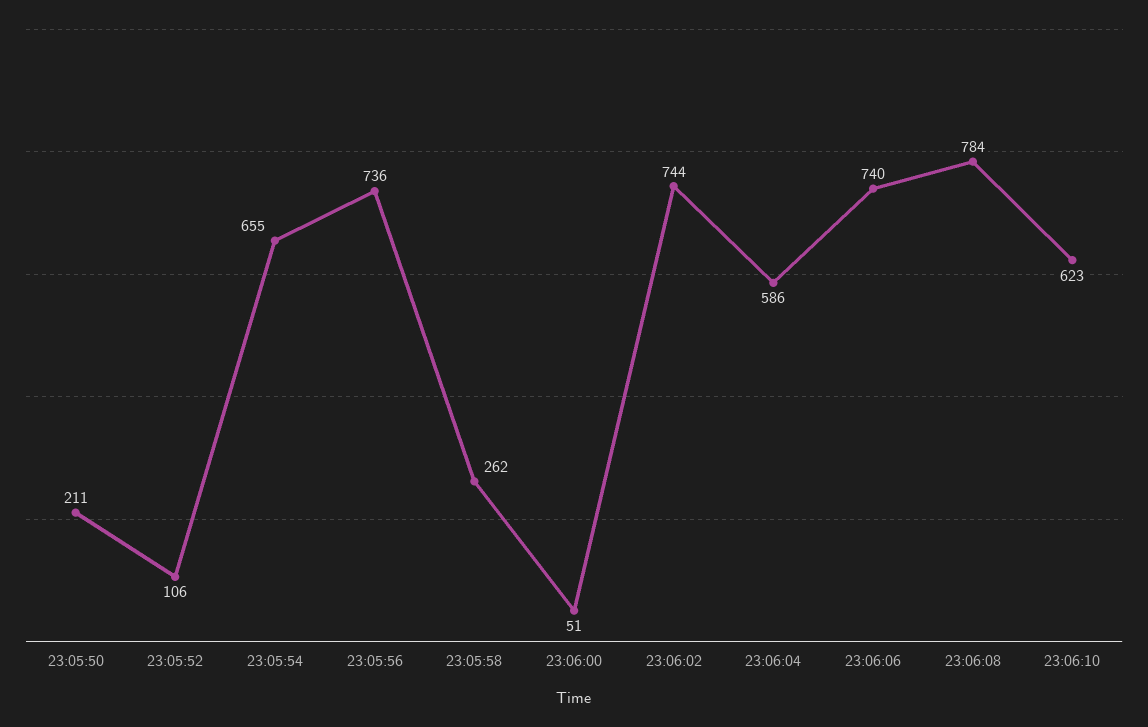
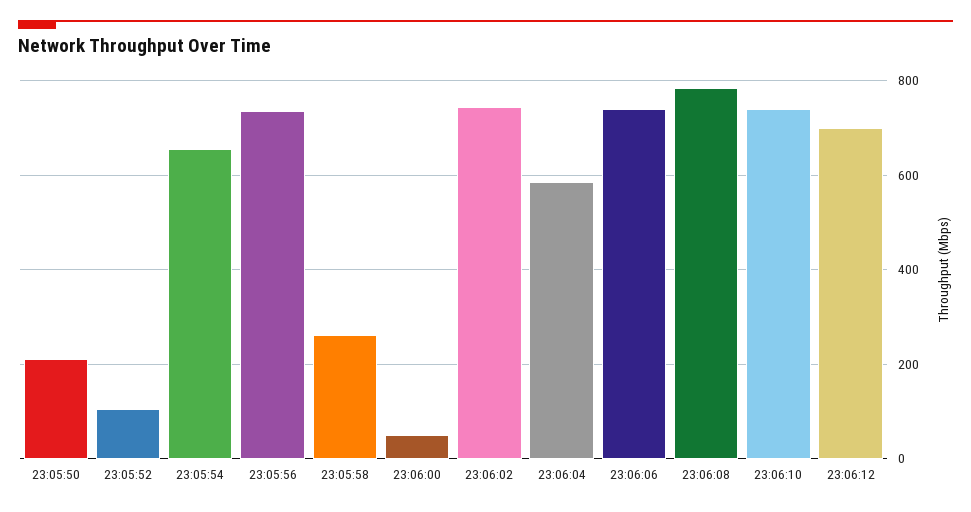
  {
    "23:05:50": 211,
    "23:05:52": 106,
    "23:05:54": 655,
    "23:05:56": 736,
    "23:05:58": 262,
    "23:06:00": 51,
    "23:06:02": 744,
    "23:06:04": 586,
    "23:06:06": 740,
    "23:06:08": 784,
-   "23:06:10": 623
+   "23:06:10": 740,
+   "23:06:12": 700
  }

